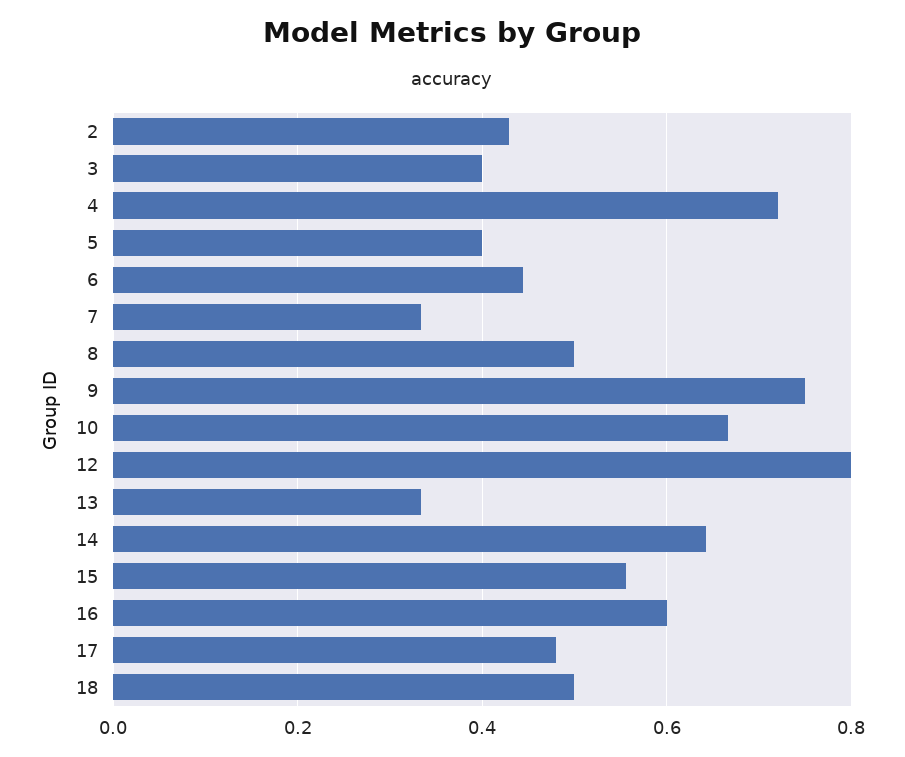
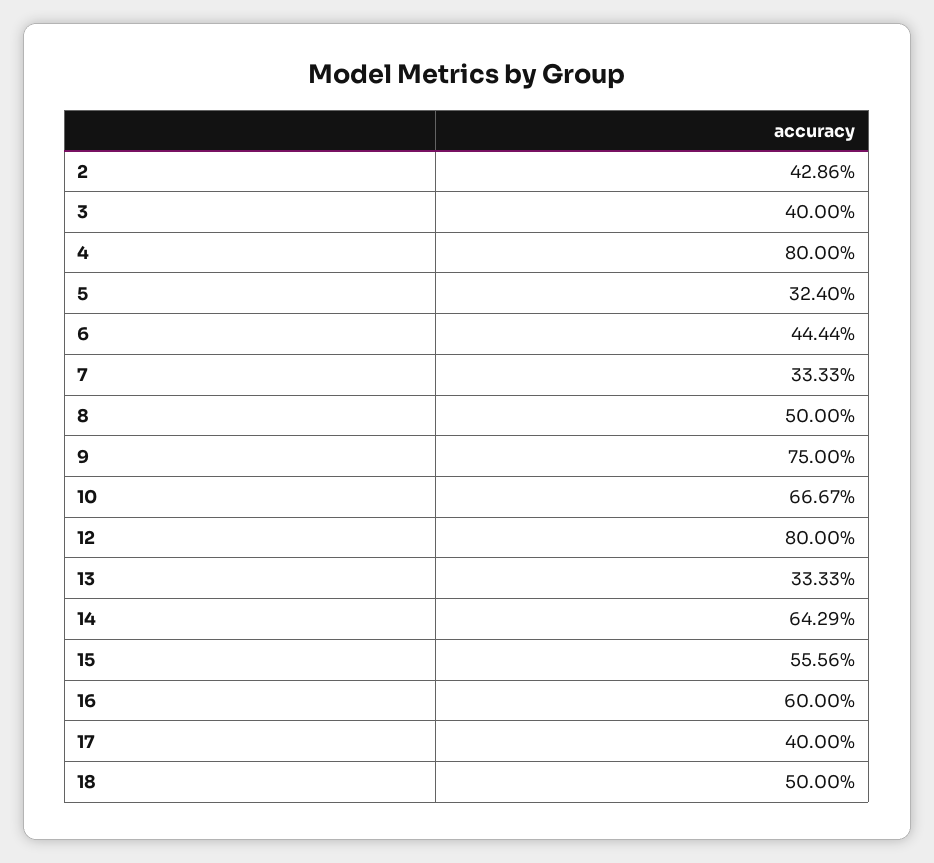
  {
    "2": 0.4286,
    "3": 0.4,
-   "4": 0.72,
+   "4": 0.8,
-   "5": 0.4,
+   "5": 0.324,
    "6": 0.4444,
    "7": 0.3333,
    "8": 0.5,
    "9": 0.75,
    "10": 0.6667,
    "12": 0.8,
    "13": 0.3333,
    "14": 0.6429,
    "15": 0.5556,
    "16": 0.6,
-   "17": 0.48,
+   "17": 0.4,
    "18": 0.5
  }

